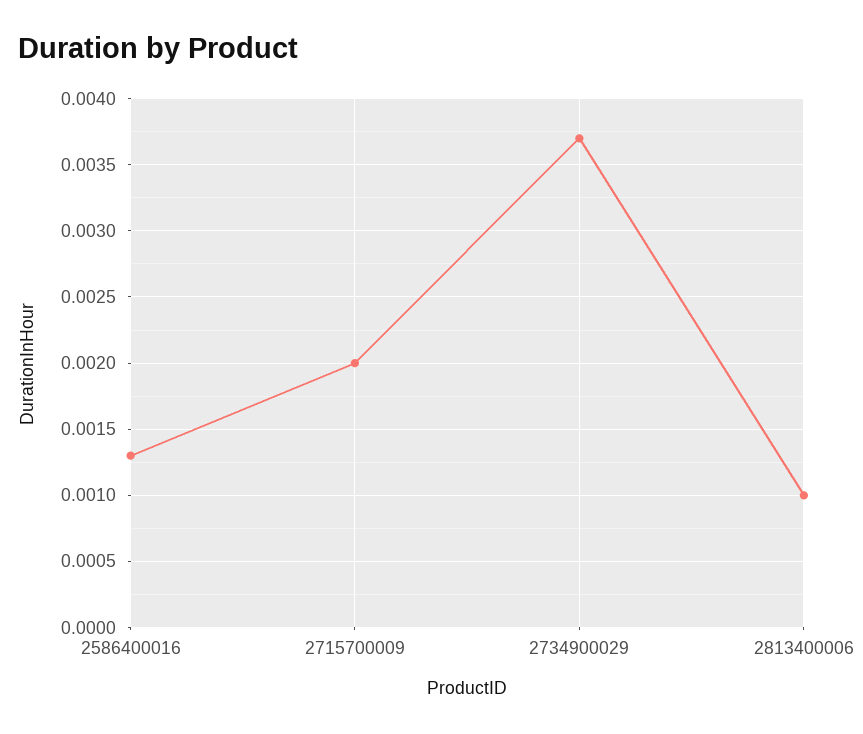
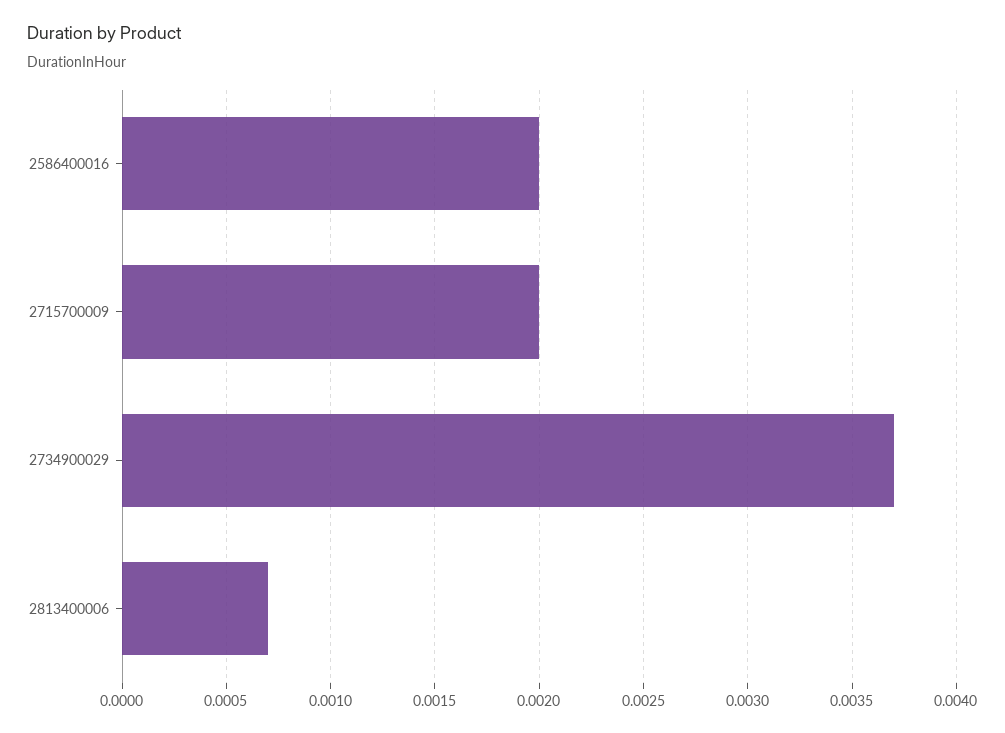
  {
-   "2586400016": 0.0013,
+   "2586400016": 0.002,
    "2715700009": 0.002,
    "2734900029": 0.0037,
-   "2813400006": 0.001
+   "2813400006": 0.0007
  }

